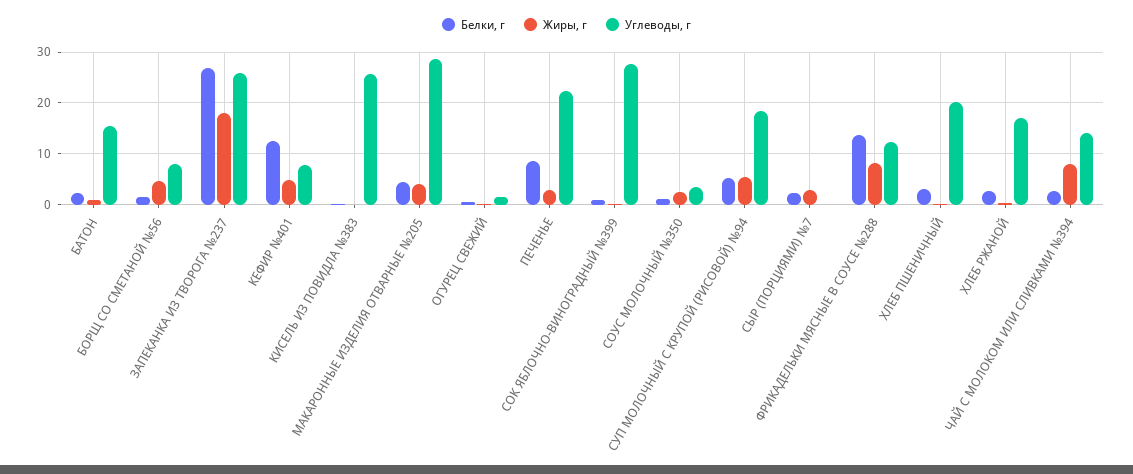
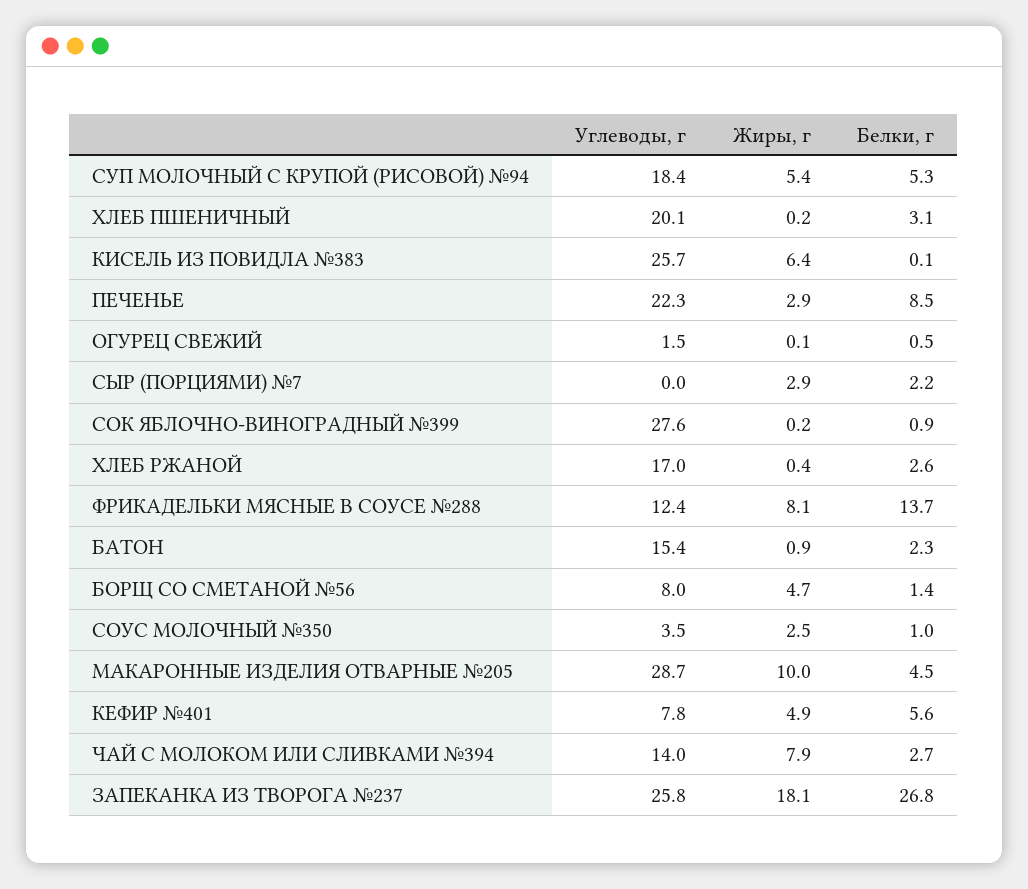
  {
    "Белки, г": {
      "БАТОН": 2.3,
      "БОРЩ СО СМЕТАНОЙ №56": 1.4,
      "ЗАПЕКАНКА ИЗ ТВОРОГА №237": 26.8,
-     "КЕФИР №401": 12,
+     "КЕФИР №401": 5.6,
      "КИСЕЛЬ ИЗ ПОВИДЛА №383": 0.1,
      "МАКАРОННЫЕ ИЗДЕЛИЯ ОТВАРНЫЕ №205": 4.5,
      "ОГУРЕЦ СВЕЖИЙ": 0.5,
      "ПЕЧЕНЬЕ": 8.5,
      "СОК ЯБЛОЧНО-ВИНОГРАДНЫЙ №399": 0.9,
      "СОУС МОЛОЧНЫЙ №350": 1,
      "СУП МОЛОЧНЫЙ С КРУПОЙ (РИСОВОЙ) №94": 5.3,
      "СЫР (ПОРЦИЯМИ) №7": 2.2,
      "ФРИКАДЕЛЬКИ МЯСНЫЕ В СОУСЕ №288": 13.7,
      "ХЛЕБ ПШЕНИЧНЫЙ": 3.1,
      "ХЛЕБ РЖАНОЙ": 2.6,
      "ЧАЙ С МОЛОКОМ ИЛИ СЛИВКАМИ №394": 2.7
    },
    "Жиры, г": {
      "БАТОН": 0.9,
      "БОРЩ СО СМЕТАНОЙ №56": 4.7,
      "ЗАПЕКАНКА ИЗ ТВОРОГА №237": 18.1,
      "КЕФИР №401": 4.9,
-     "КИСЕЛЬ ИЗ ПОВИДЛА №383": 0,
+     "КИСЕЛЬ ИЗ ПОВИДЛА №383": 6.4,
-     "МАКАРОННЫЕ ИЗДЕЛИЯ ОТВАРНЫЕ №205": 4,
+     "МАКАРОННЫЕ ИЗДЕЛИЯ ОТВАРНЫЕ №205": 10,
      "ОГУРЕЦ СВЕЖИЙ": 0.1,
      "ПЕЧЕНЬЕ": 2.9,
      "СОК ЯБЛОЧНО-ВИНОГРАДНЫЙ №399": 0.2,
      "СОУС МОЛОЧНЫЙ №350": 2.5,
      "СУП МОЛОЧНЫЙ С КРУПОЙ (РИСОВОЙ) №94": 5.4,
      "СЫР (ПОРЦИЯМИ) №7": 2.9,
      "ФРИКАДЕЛЬКИ МЯСНЫЕ В СОУСЕ №288": 8.1,
      "ХЛЕБ ПШЕНИЧНЫЙ": 0.2,
      "ХЛЕБ РЖАНОЙ": 0.4,
      "ЧАЙ С МОЛОКОМ ИЛИ СЛИВКАМИ №394": 7.9
    },
    "Углеводы, г": {
      "БАТОН": 15.4,
      "БОРЩ СО СМЕТАНОЙ №56": 8,
      "ЗАПЕКАНКА ИЗ ТВОРОГА №237": 25.8,
      "КЕФИР №401": 7.8,
      "КИСЕЛЬ ИЗ ПОВИДЛА №383": 25.7,
      "МАКАРОННЫЕ ИЗДЕЛИЯ ОТВАРНЫЕ №205": 28.7,
      "ОГУРЕЦ СВЕЖИЙ": 1.5,
      "ПЕЧЕНЬЕ": 22.3,
      "СОК ЯБЛОЧНО-ВИНОГРАДНЫЙ №399": 27.6,
      "СОУС МОЛОЧНЫЙ №350": 3.5,
      "СУП МОЛОЧНЫЙ С КРУПОЙ (РИСОВОЙ) №94": 18.4,
      "СЫР (ПОРЦИЯМИ) №7": 0,
      "ФРИКАДЕЛЬКИ МЯСНЫЕ В СОУСЕ №288": 12.4,
      "ХЛЕБ ПШЕНИЧНЫЙ": 20.1,
      "ХЛЕБ РЖАНОЙ": 17,
      "ЧАЙ С МОЛОКОМ ИЛИ СЛИВКАМИ №394": 14
    }
  }

